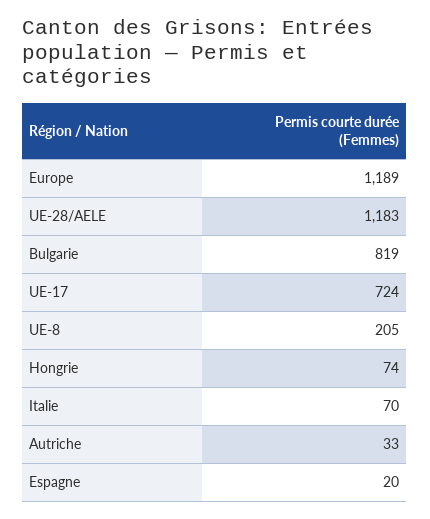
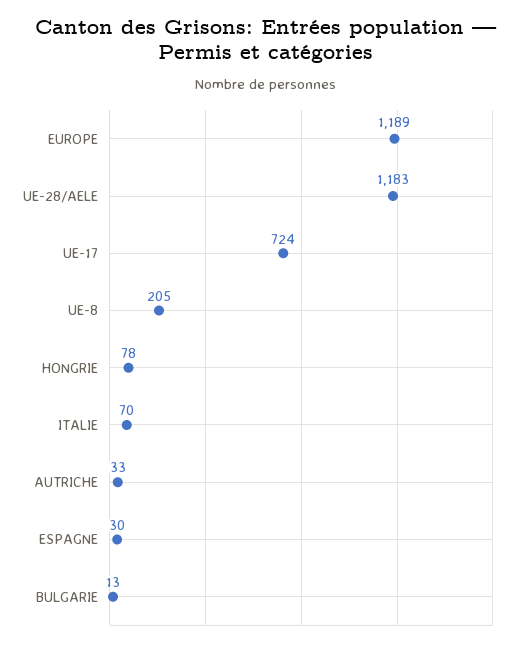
  {
    "Europe": 1189,
    "UE-28/AELE": 1183,
-   "Bulgarie": 819,
+   "Bulgarie": 13,
    "UE-17": 724,
    "UE-8": 205,
-   "Hongrie": 74,
+   "Hongrie": 78,
    "Italie": 70,
    "Autriche": 33,
-   "Espagne": 20
+   "Espagne": 30
  }

